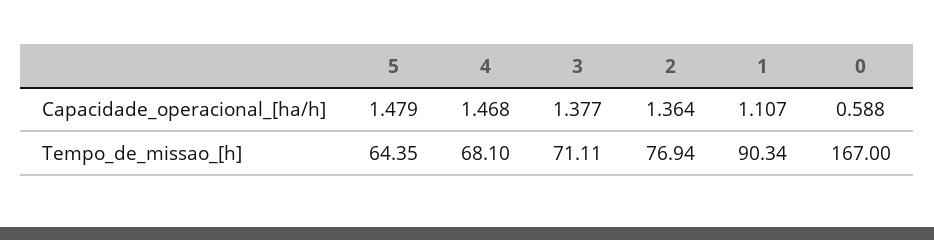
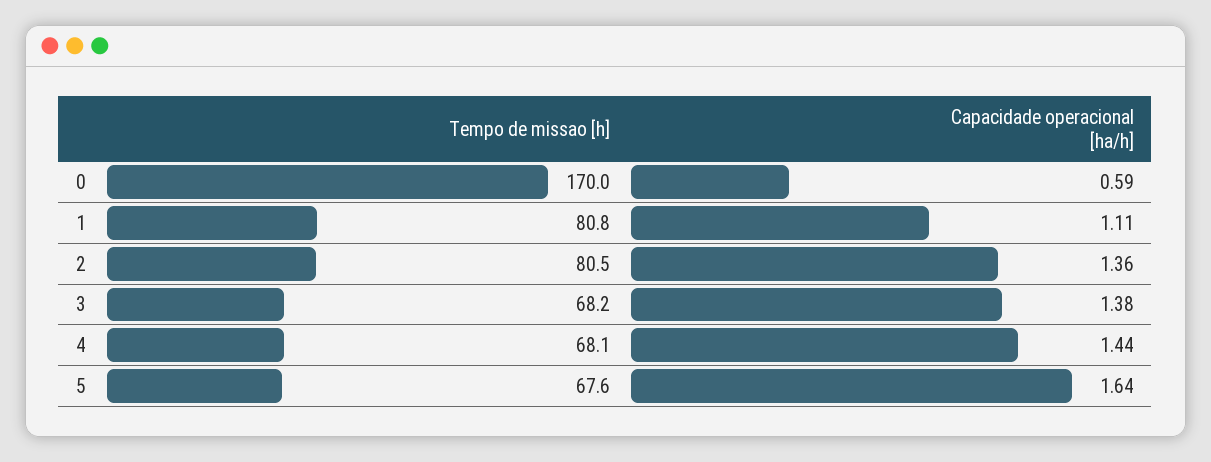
  {
    "5": {
-     "Capacidade_operacional_[ha/h]": 1.479,
+     "Capacidade_operacional_[ha/h]": 1.64,
-     "Tempo_de_missao_[h]": 64.35
+     "Tempo_de_missao_[h]": 67.6
    },
    "4": {
-     "Capacidade_operacional_[ha/h]": 1.468,
+     "Capacidade_operacional_[ha/h]": 1.44,
      "Tempo_de_missao_[h]": 68.1
    },
    "3": {
      "Capacidade_operacional_[ha/h]": 1.377,
-     "Tempo_de_missao_[h]": 71.11
+     "Tempo_de_missao_[h]": 68.2
    },
    "2": {
      "Capacidade_operacional_[ha/h]": 1.364,
-     "Tempo_de_missao_[h]": 76.94
+     "Tempo_de_missao_[h]": 80.5
    },
    "1": {
      "Capacidade_operacional_[ha/h]": 1.107,
-     "Tempo_de_missao_[h]": 90.34
+     "Tempo_de_missao_[h]": 80.8
    },
    "0": {
      "Capacidade_operacional_[ha/h]": 0.588,
-     "Tempo_de_missao_[h]": 167
+     "Tempo_de_missao_[h]": 170
    }
  }

